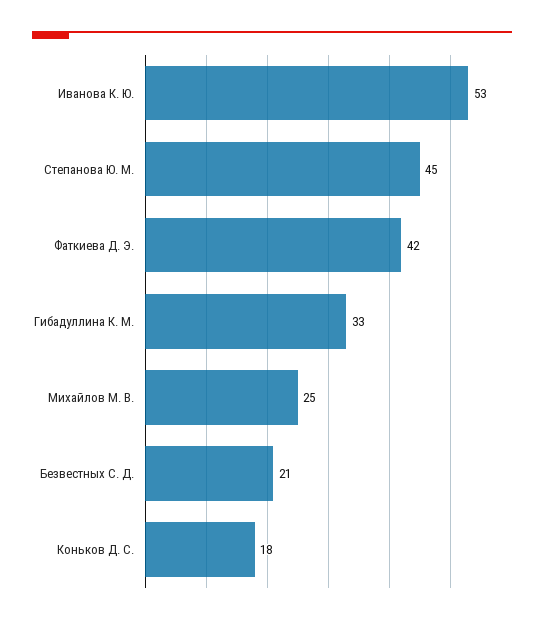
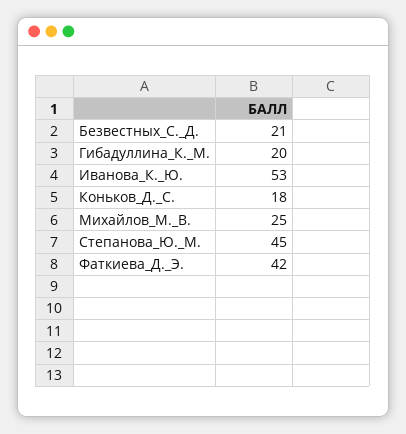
  {
    "Иванова К. Ю.": 53,
    "Степанова Ю. М.": 45,
    "Фаткиева Д. Э.": 42,
-   "Гибадуллина К. М.": 33,
+   "Гибадуллина К. М.": 20,
    "Михайлов М. В.": 25,
    "Безвестных С. Д.": 21,
    "Коньков Д. С.": 18
  }

